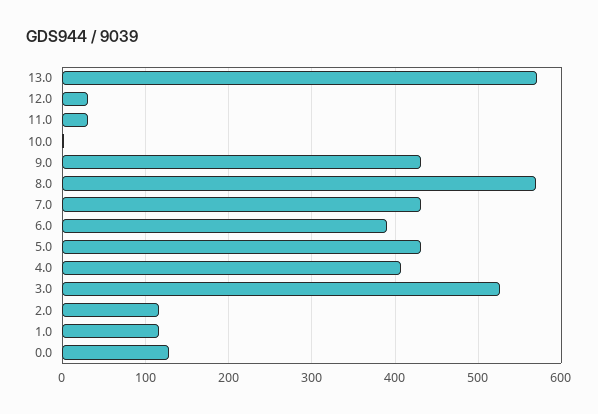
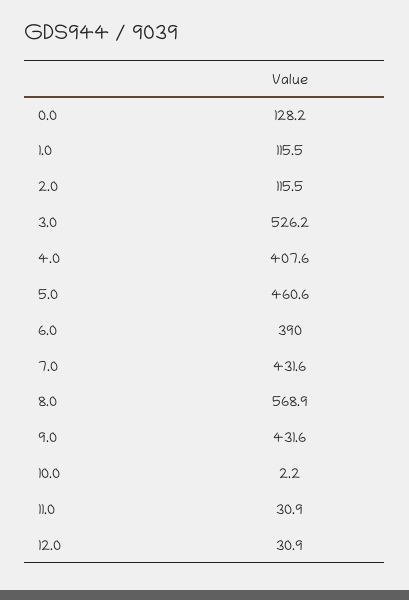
  {
-   "13.0": 570,
    "12.0": 30.9,
    "11.0": 30.9,
    "10.0": 2.2,
    "9.0": 431.6,
    "8.0": 568.9,
    "7.0": 431.6,
    "6.0": 390,
-   "5.0": 430,
+   "5.0": 460.6,
    "4.0": 407.6,
    "3.0": 526.2,
    "2.0": 115.5,
    "1.0": 115.5,
    "0.0": 128.2
  }

